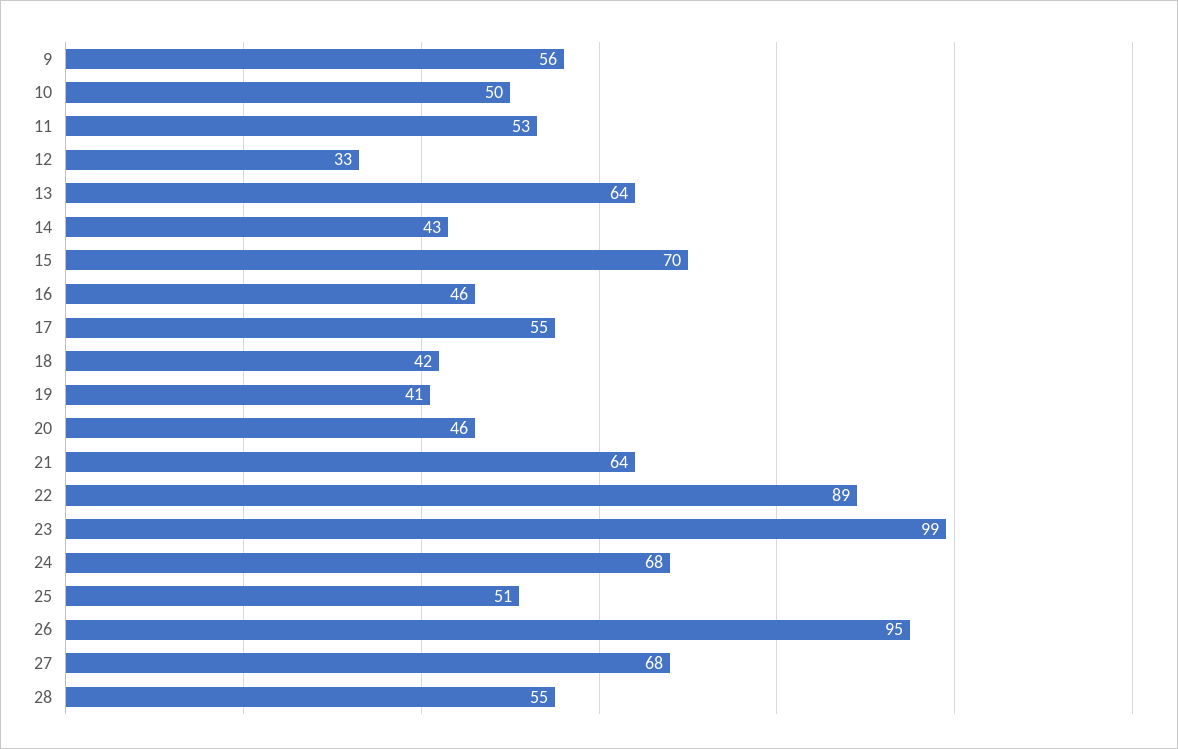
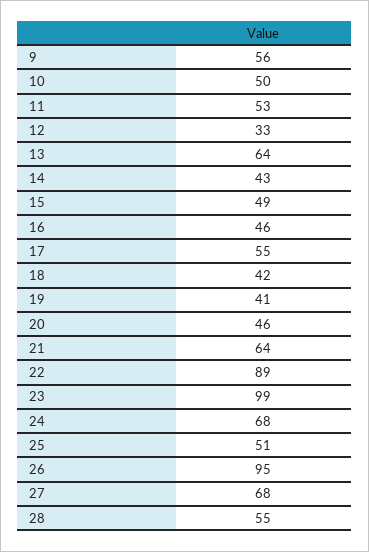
  {
    "9": 56,
    "10": 50,
    "11": 53,
    "12": 33,
    "13": 64,
    "14": 43,
-   "15": 70,
+   "15": 49,
    "16": 46,
    "17": 55,
    "18": 42,
    "19": 41,
    "20": 46,
    "21": 64,
    "22": 89,
    "23": 99,
    "24": 68,
    "25": 51,
    "26": 95,
    "27": 68,
    "28": 55
  }

